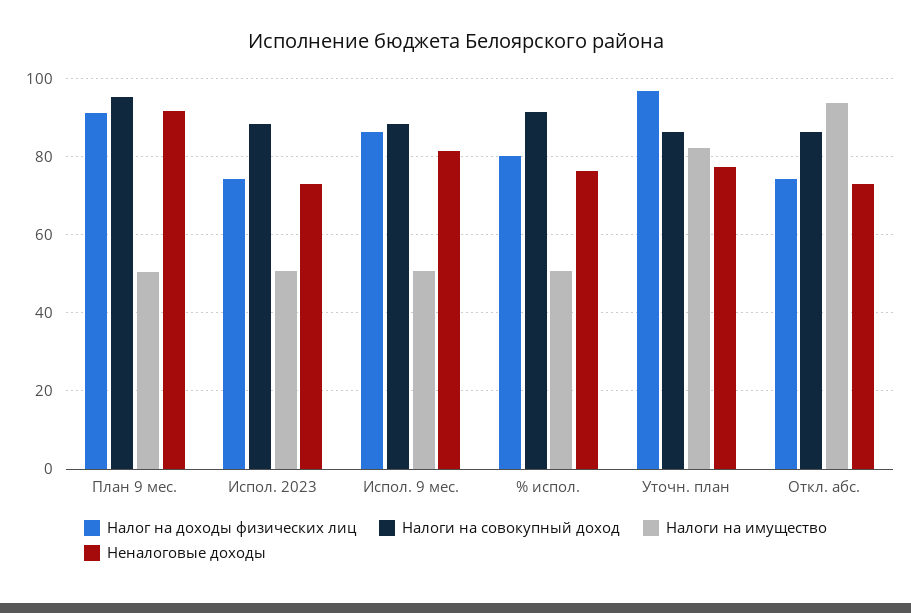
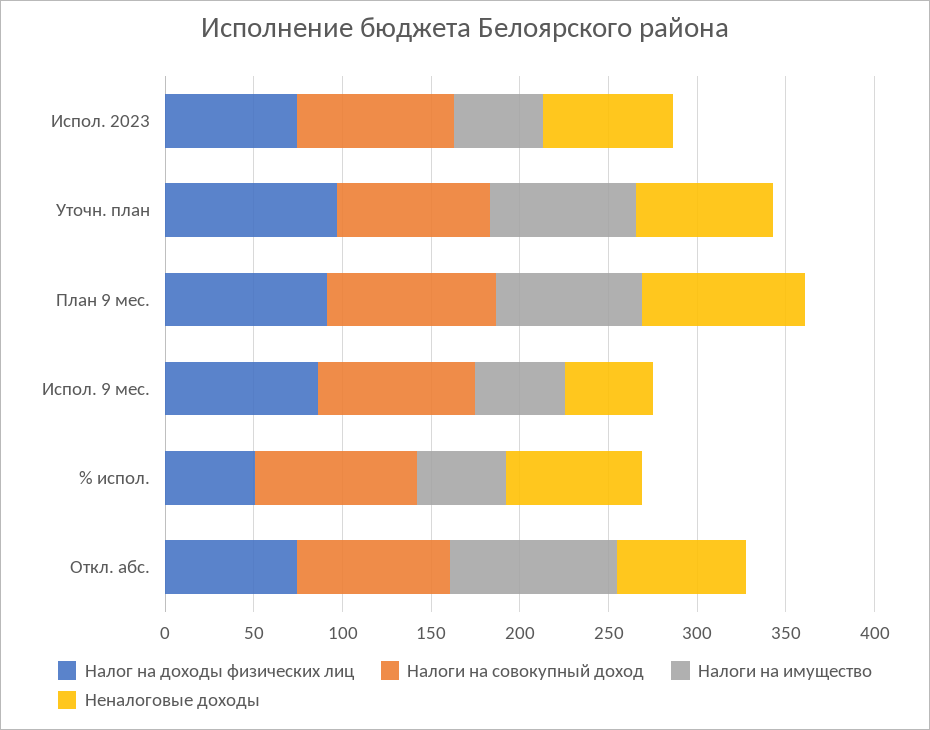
  {
    "Налог на доходы физических лиц": {
      "План 9 мес.": 92,
      "Испол. 2023": 74,
      "Испол. 9 мес.": 86,
-     "% испол.": 80,
+     "% испол.": 50,
      "Уточн. план": 96,
      "Откл. абс.": 74
    },
    "Налоги на совокупный доход": {
      "План 9 мес.": 96,
      "Испол. 2023": 88,
      "Испол. 9 мес.": 88,
      "% испол.": 92,
      "Уточн. план": 86,
      "Откл. абс.": 86
    },
    "Налоги на имущество": {
-     "План 9 мес.": 50,
+     "План 9 мес.": 80,
      "Испол. 2023": 50,
      "Испол. 9 мес.": 50,
      "% испол.": 50,
      "Уточн. план": 82,
      "Откл. абс.": 94
    },
    "Неналоговые доходы": {
      "План 9 мес.": 92,
      "Испол. 2023": 72,
-     "Испол. 9 мес.": 82,
+     "Испол. 9 мес.": 50,
      "% испол.": 76,
      "Уточн. план": 78,
      "Откл. абс.": 72
    }
  }

